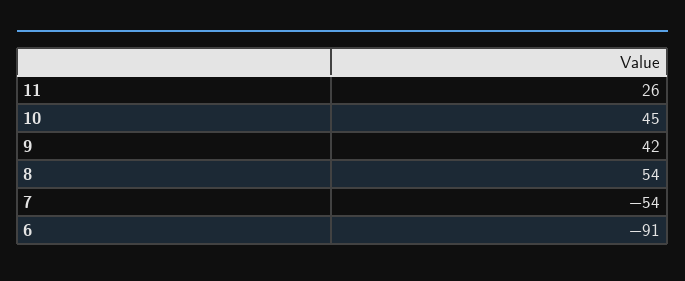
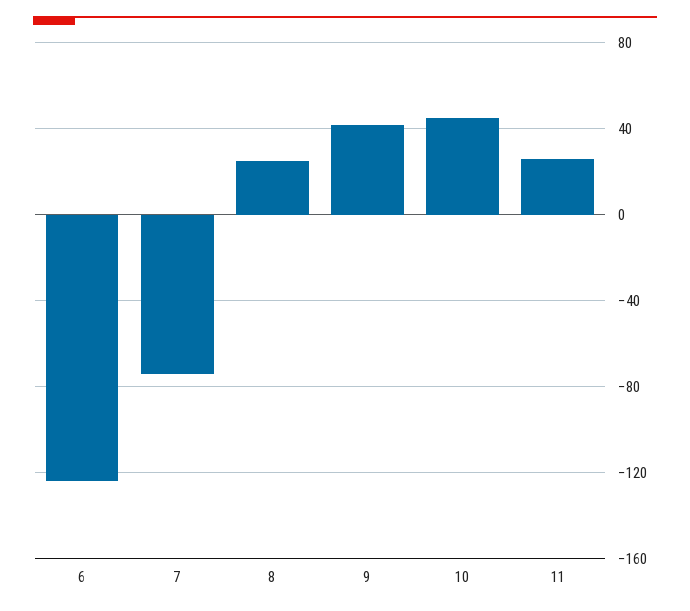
  {
    "11": 26,
    "10": 45,
    "9": 42,
-   "8": 54,
+   "8": 25,
-   "7": -54,
+   "7": -75,
-   "6": -91
+   "6": -125
  }

